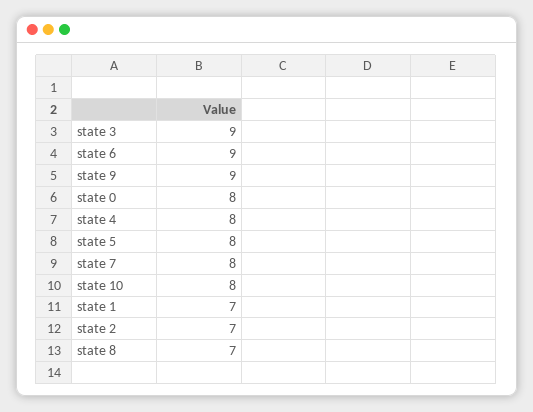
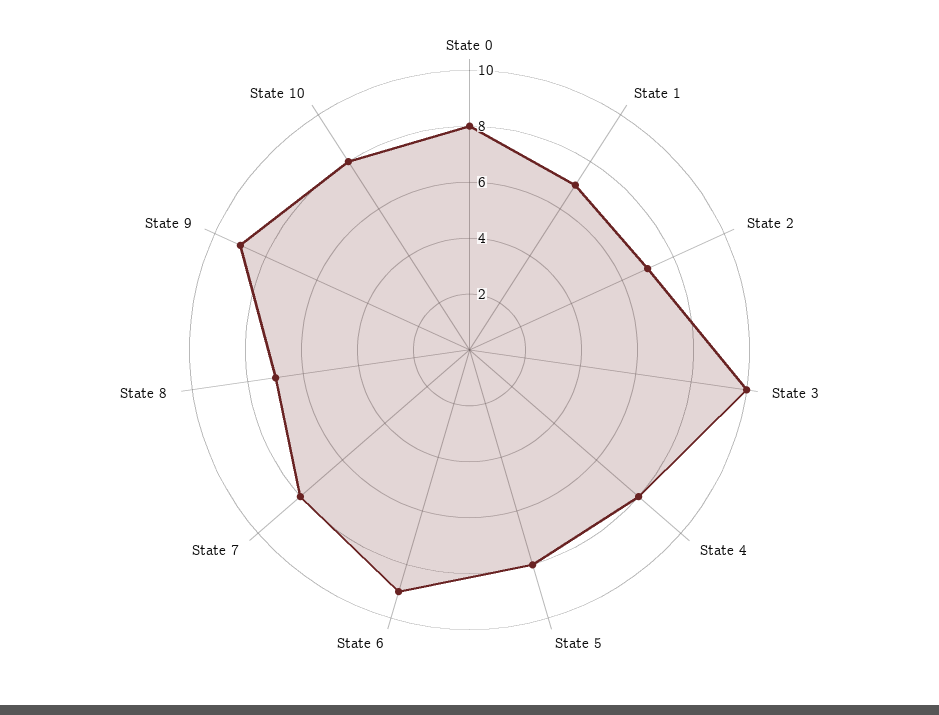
  {
-   "state 3": 9,
+   "state 3": 10,
    "state 6": 9,
    "state 9": 9,
    "state 0": 8,
    "state 4": 8,
    "state 5": 8,
    "state 7": 8,
    "state 10": 8,
    "state 1": 7,
    "state 2": 7,
    "state 8": 7
  }

